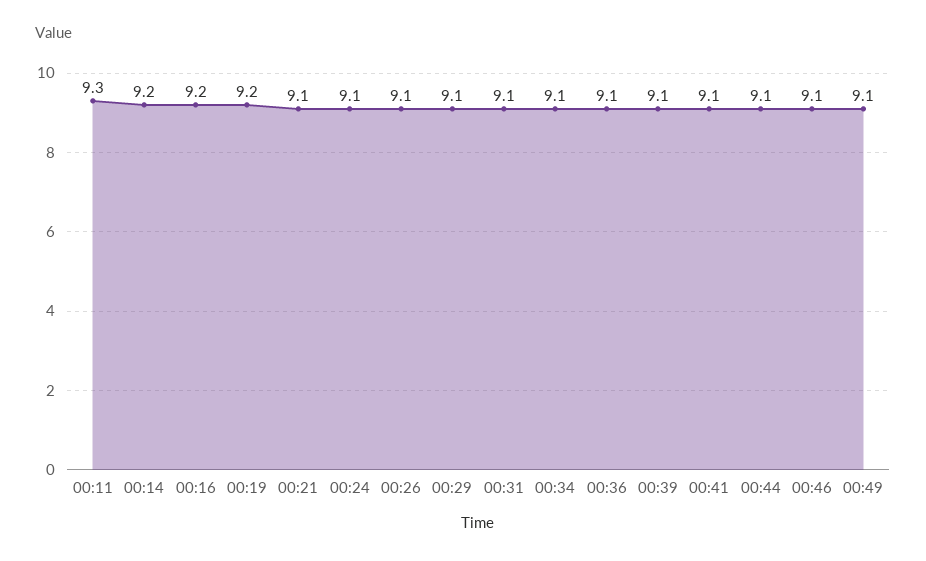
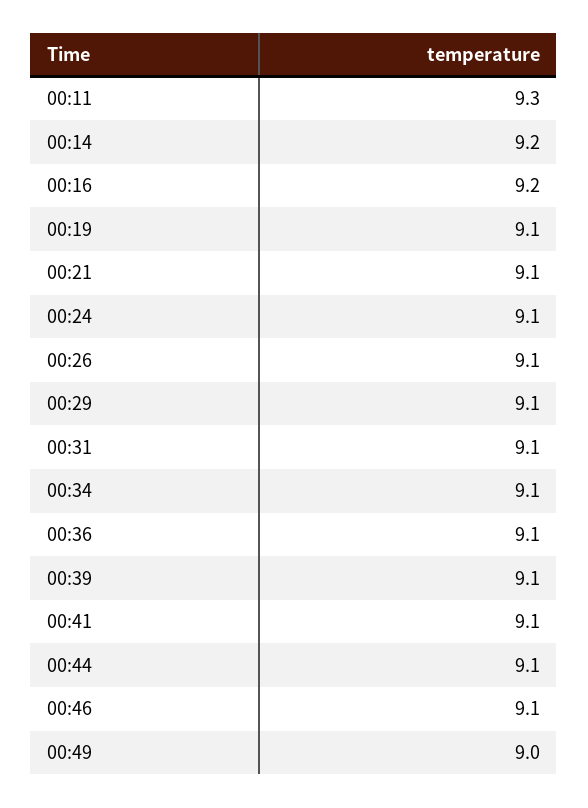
  {
    "00:11": 9.3,
    "00:14": 9.2,
    "00:16": 9.2,
-   "00:19": 9.2,
+   "00:19": 9.1,
    "00:21": 9.1,
    "00:24": 9.1,
    "00:26": 9.1,
    "00:29": 9.1,
    "00:31": 9.1,
    "00:34": 9.1,
    "00:36": 9.1,
    "00:39": 9.1,
    "00:41": 9.1,
    "00:44": 9.1,
    "00:46": 9.1,
-   "00:49": 9.1
+   "00:49": 9
  }

